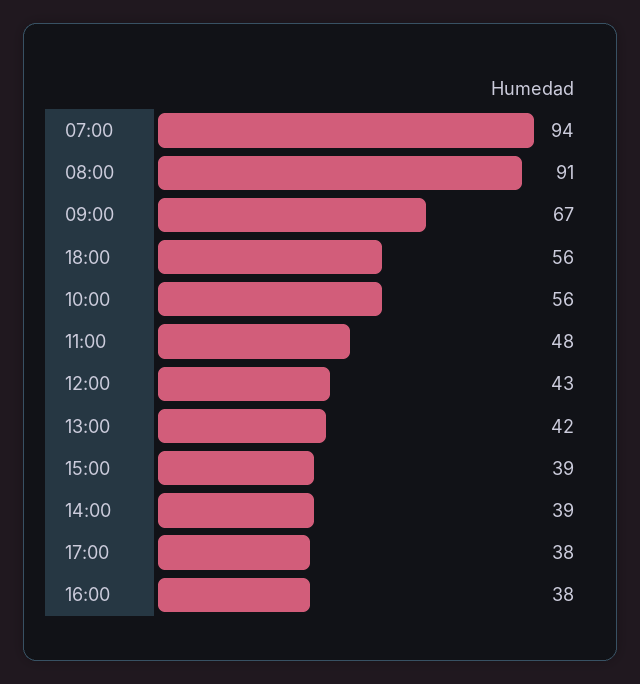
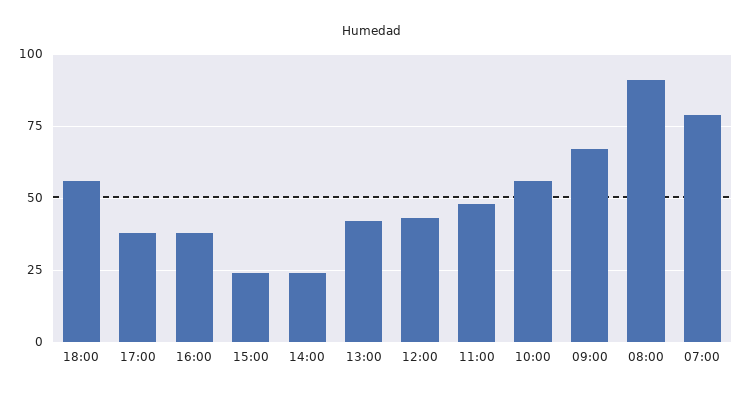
  {
-   "07:00": 94,
+   "07:00": 80,
    "08:00": 91,
    "09:00": 67,
    "18:00": 56,
    "10:00": 56,
    "11:00": 48,
    "12:00": 43,
    "13:00": 42,
-   "15:00": 39,
+   "15:00": 25,
-   "14:00": 39,
+   "14:00": 25,
    "17:00": 38,
    "16:00": 38
  }

